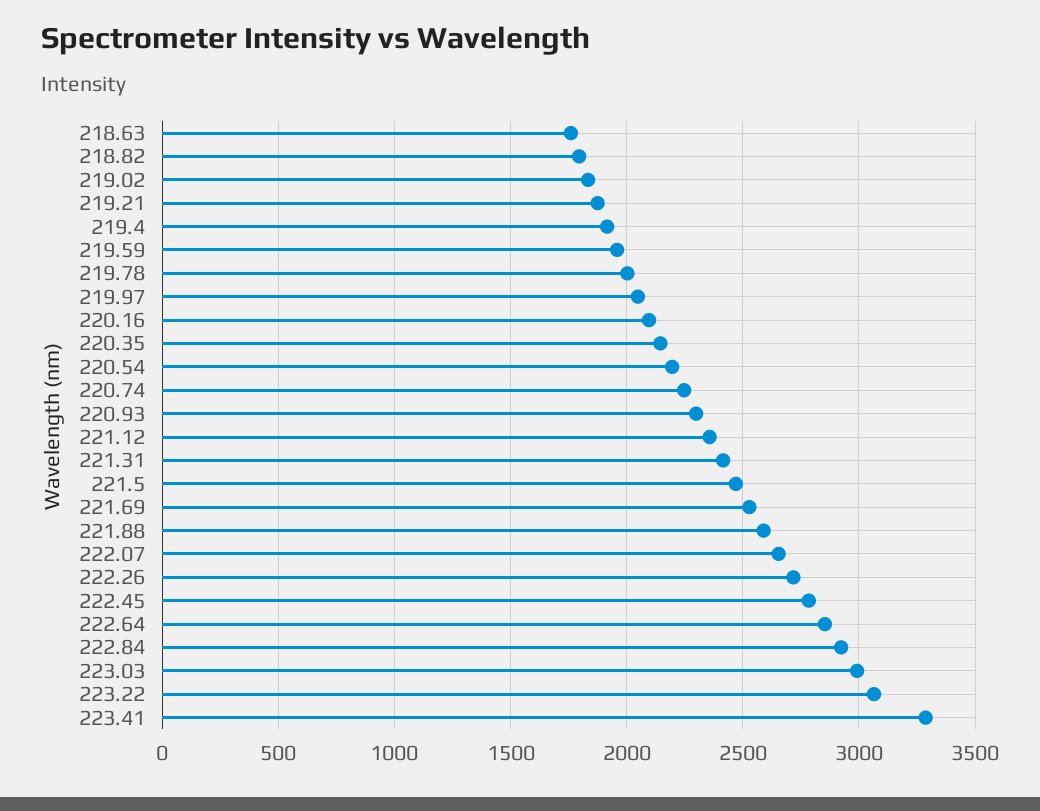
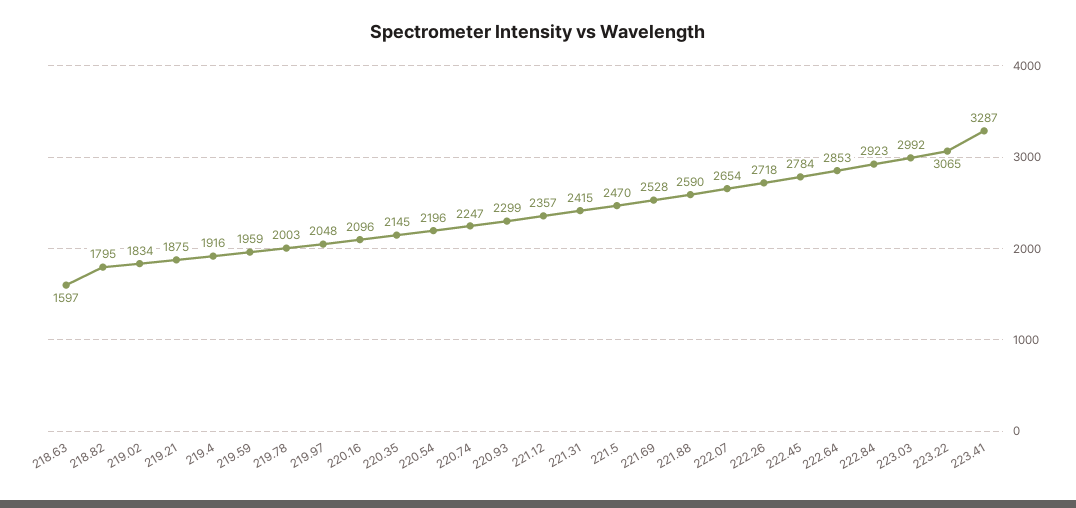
  {
-   "218.63": 1750,
+   "218.63": 1597,
    "218.82": 1795,
    "219.02": 1834,
    "219.21": 1875,
    "219.4": 1916,
    "219.59": 1959,
    "219.78": 2003,
    "219.97": 2048,
    "220.16": 2096,
    "220.35": 2145,
    "220.54": 2196,
    "220.74": 2247,
    "220.93": 2299,
    "221.12": 2357,
    "221.31": 2415,
    "221.5": 2470,
    "221.69": 2528,
    "221.88": 2590,
    "222.07": 2654,
    "222.26": 2718,
    "222.45": 2784,
    "222.64": 2853,
    "222.84": 2923,
    "223.03": 2992,
    "223.22": 3065,
    "223.41": 3287
  }

